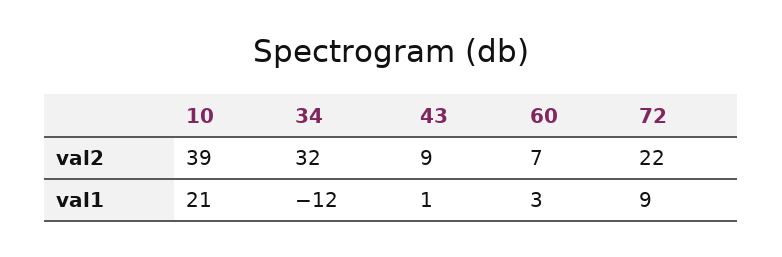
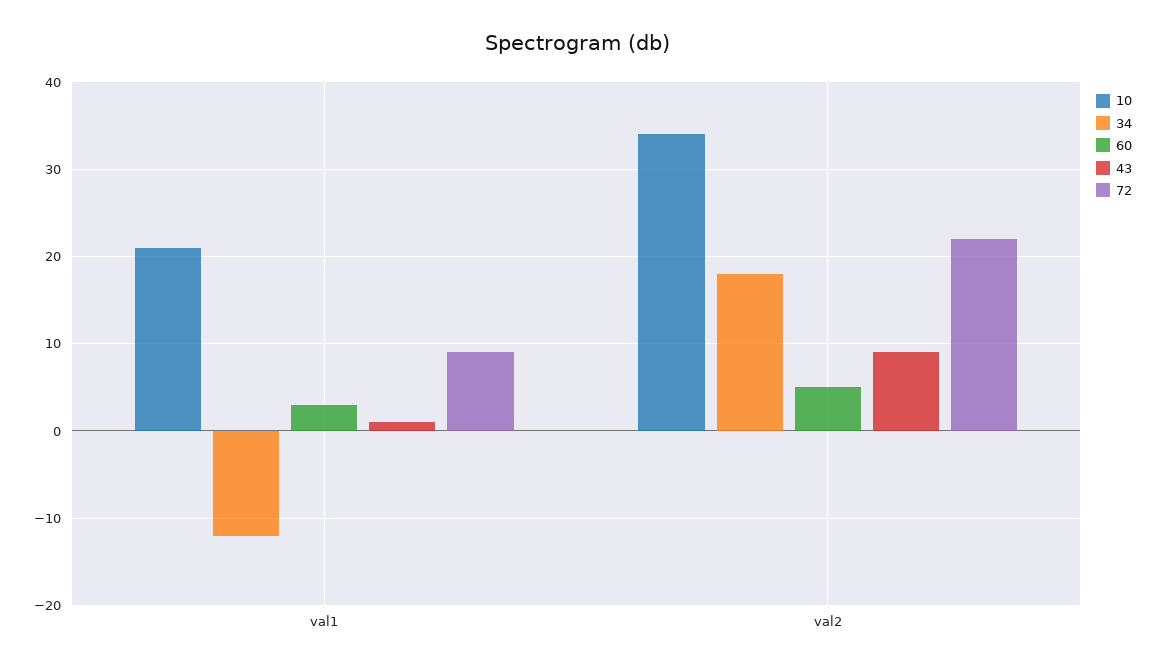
  {
    "10": {
-     "val2": 39,
+     "val2": 34,
      "val1": 21
    },
    "34": {
-     "val2": 32,
+     "val2": 18,
      "val1": -12
    },
    "43": {
      "val2": 9,
      "val1": 1
    },
    "60": {
-     "val2": 7,
+     "val2": 5,
      "val1": 3
    },
    "72": {
      "val2": 22,
      "val1": 9
    }
  }

